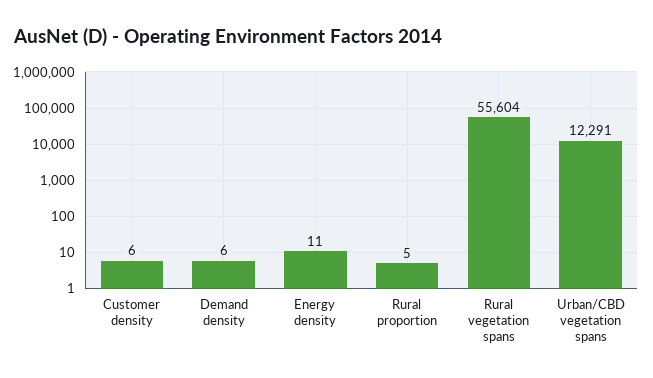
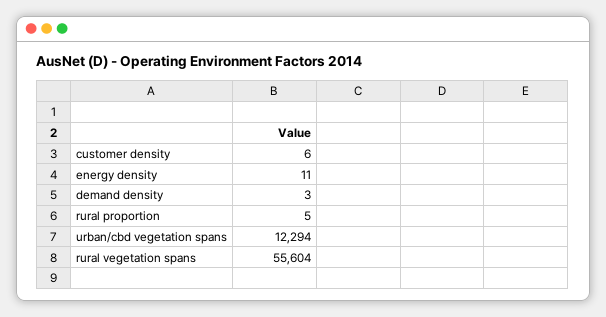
  {
    "Customer density": 6,
-   "Demand density": 6,
+   "Demand density": 3,
    "Energy density": 11,
    "Rural proportion": 5,
    "Rural vegetation spans": 55604,
-   "Urban/CBD vegetation spans": 12291
+   "Urban/CBD vegetation spans": 12294
  }

